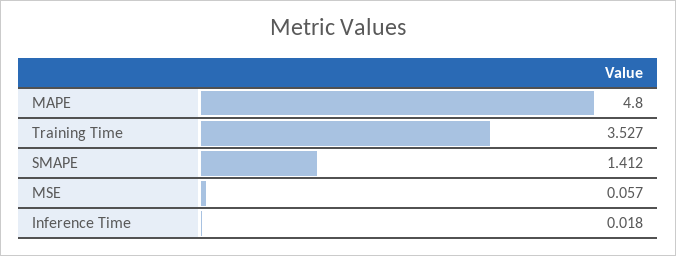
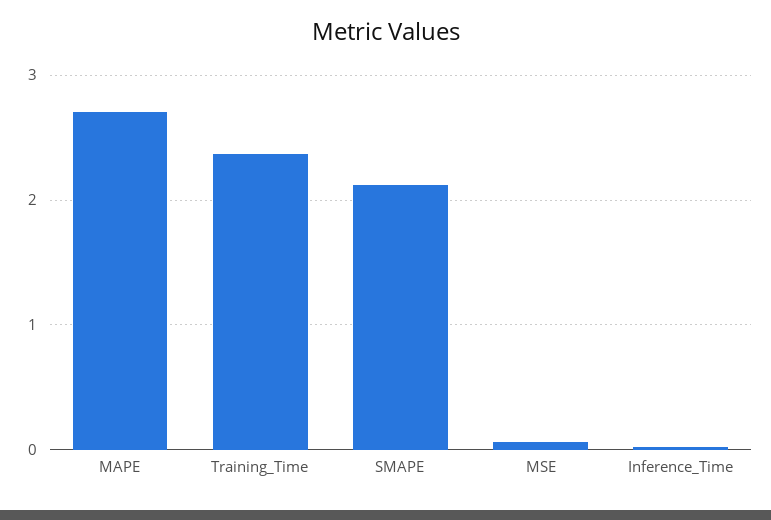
  {
-   "MAPE": 4.8,
+   "MAPE": 2.7,
-   "Training Time": 3.527,
+   "Training Time": 2.4,
-   "SMAPE": 1.412,
+   "SMAPE": 2.1,
    "MSE": 0.057,
    "Inference Time": 0.018
  }

